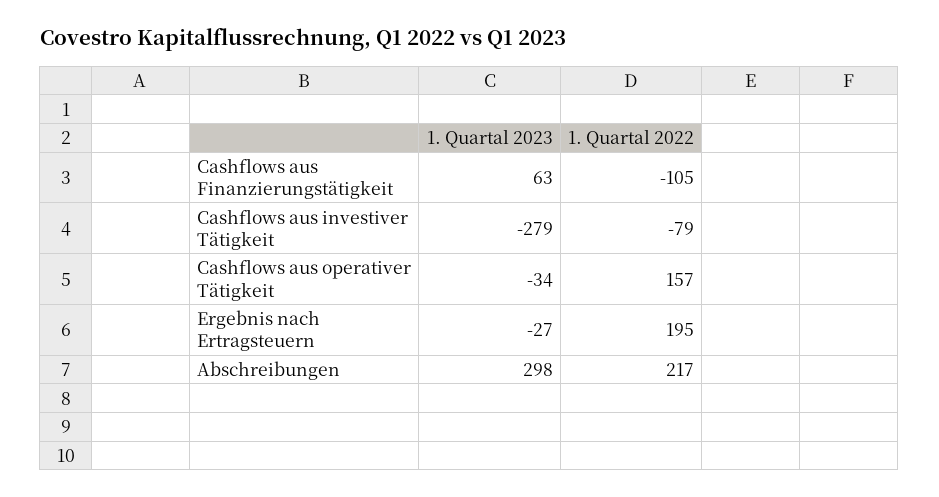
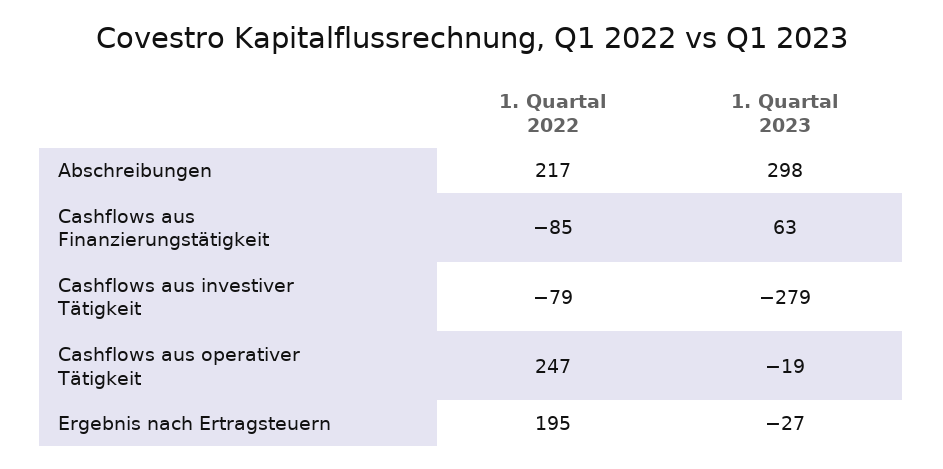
  {
    "1. Quartal 2023": {
      "Cashflows aus Finanzierungstätigkeit": 63,
      "Cashflows aus investiver Tätigkeit": -279,
-     "Cashflows aus operativer Tätigkeit": -34,
+     "Cashflows aus operativer Tätigkeit": -19,
      "Ergebnis nach Ertragsteuern": -27,
      "Abschreibungen": 298
    },
    "1. Quartal 2022": {
-     "Cashflows aus Finanzierungstätigkeit": -105,
+     "Cashflows aus Finanzierungstätigkeit": -85,
      "Cashflows aus investiver Tätigkeit": -79,
-     "Cashflows aus operativer Tätigkeit": 157,
+     "Cashflows aus operativer Tätigkeit": 247,
      "Ergebnis nach Ertragsteuern": 195,
      "Abschreibungen": 217
    }
  }

